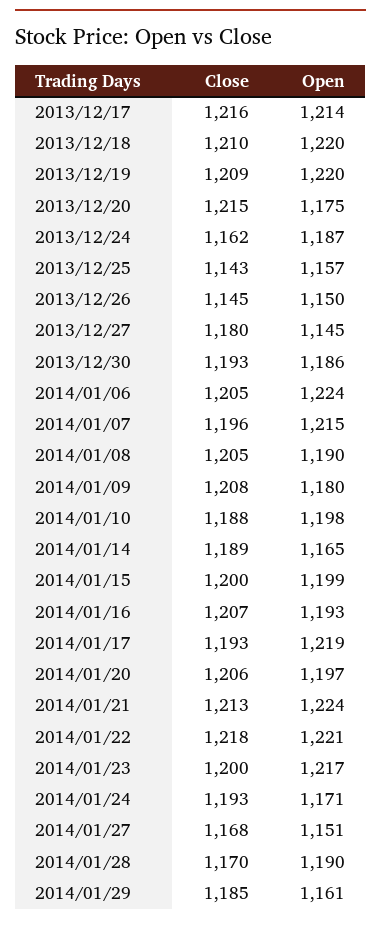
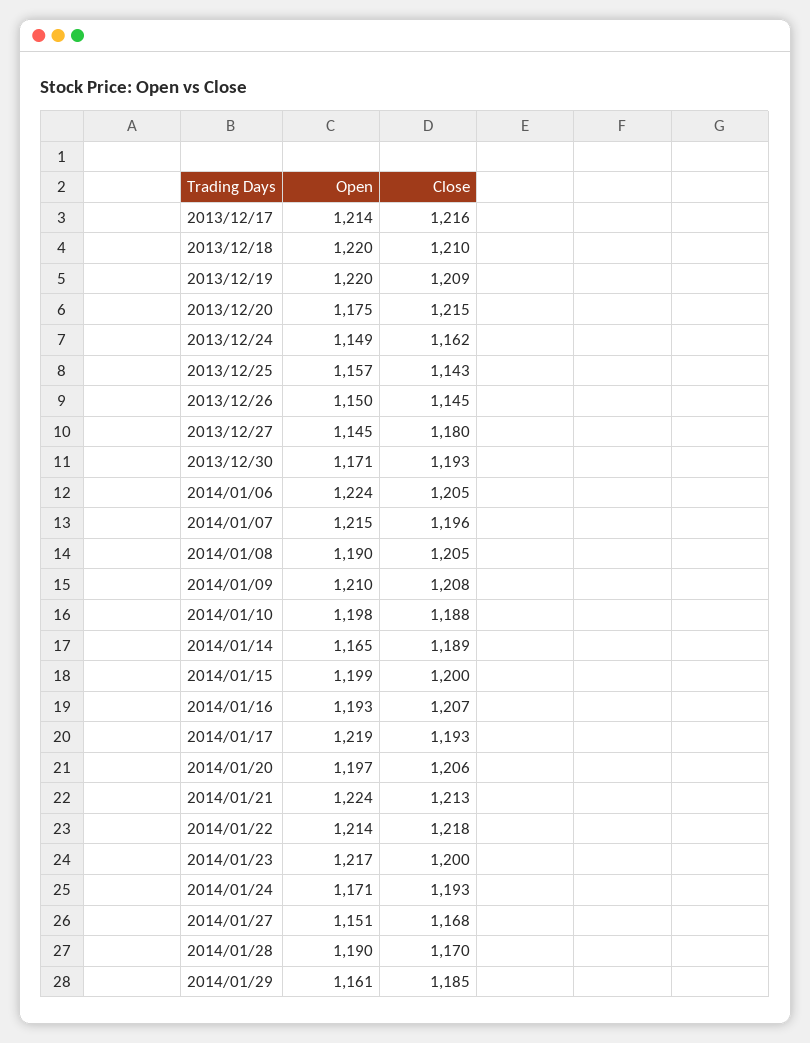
  {
    "Close": {
      "2013/12/17": 1216,
      "2013/12/18": 1210,
      "2013/12/19": 1209,
      "2013/12/20": 1215,
      "2013/12/24": 1162,
      "2013/12/25": 1143,
      "2013/12/26": 1145,
      "2013/12/27": 1180,
      "2013/12/30": 1193,
      "2014/01/06": 1205,
      "2014/01/07": 1196,
      "2014/01/08": 1205,
      "2014/01/09": 1208,
      "2014/01/10": 1188,
      "2014/01/14": 1189,
      "2014/01/15": 1200,
      "2014/01/16": 1207,
      "2014/01/17": 1193,
      "2014/01/20": 1206,
      "2014/01/21": 1213,
      "2014/01/22": 1218,
      "2014/01/23": 1200,
      "2014/01/24": 1193,
      "2014/01/27": 1168,
      "2014/01/28": 1170,
      "2014/01/29": 1185
    },
    "Open": {
      "2013/12/17": 1214,
      "2013/12/18": 1220,
      "2013/12/19": 1220,
      "2013/12/20": 1175,
-     "2013/12/24": 1187,
+     "2013/12/24": 1149,
      "2013/12/25": 1157,
      "2013/12/26": 1150,
      "2013/12/27": 1145,
-     "2013/12/30": 1186,
+     "2013/12/30": 1171,
      "2014/01/06": 1224,
      "2014/01/07": 1215,
      "2014/01/08": 1190,
-     "2014/01/09": 1180,
+     "2014/01/09": 1210,
      "2014/01/10": 1198,
      "2014/01/14": 1165,
      "2014/01/15": 1199,
      "2014/01/16": 1193,
      "2014/01/17": 1219,
      "2014/01/20": 1197,
      "2014/01/21": 1224,
-     "2014/01/22": 1221,
+     "2014/01/22": 1214,
      "2014/01/23": 1217,
      "2014/01/24": 1171,
      "2014/01/27": 1151,
      "2014/01/28": 1190,
      "2014/01/29": 1161
    }
  }

